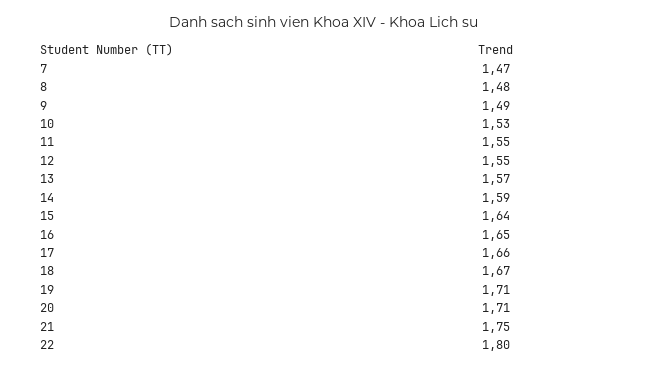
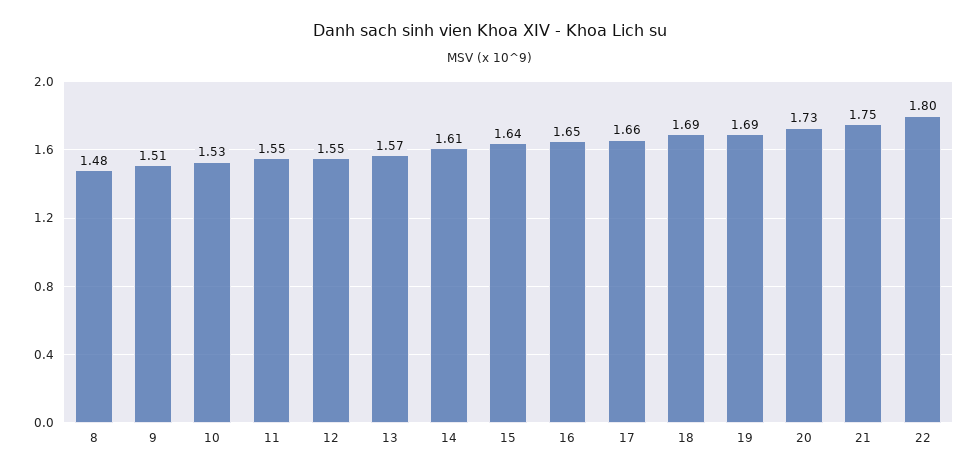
  {
-   "7": 1.47,
    "8": 1.48,
-   "9": 1.49,
+   "9": 1.51,
    "10": 1.53,
    "11": 1.55,
    "12": 1.55,
    "13": 1.57,
-   "14": 1.59,
+   "14": 1.61,
    "15": 1.64,
    "16": 1.65,
    "17": 1.66,
-   "18": 1.67,
+   "18": 1.69,
-   "19": 1.71,
+   "19": 1.69,
-   "20": 1.71,
+   "20": 1.73,
    "21": 1.75,
    "22": 1.8
  }

